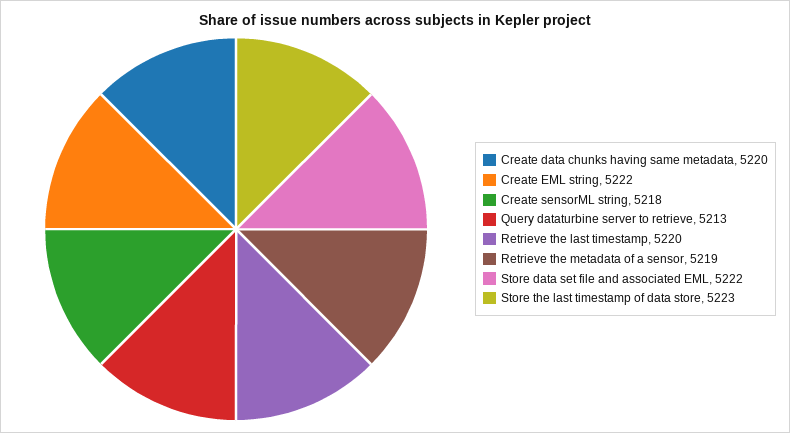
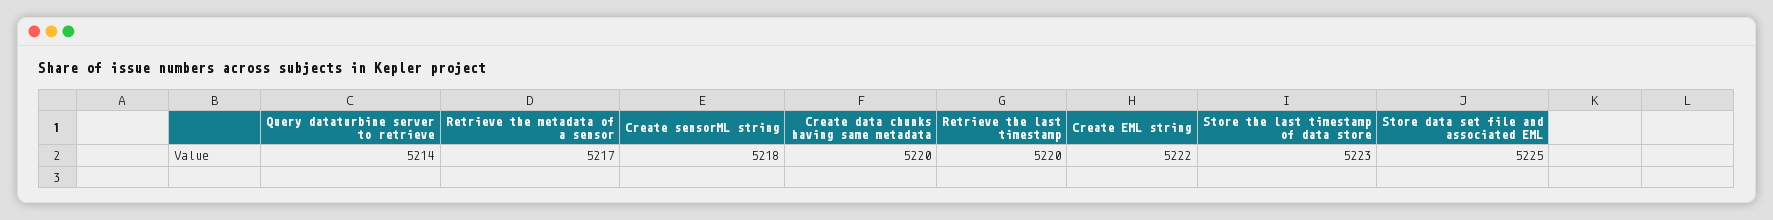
  {
    "Create data chunks having same metadata": 5220,
    "Create EML string": 5222,
    "Create sensorML string": 5218,
-   "Query dataturbine server to retrieve": 5213,
+   "Query dataturbine server to retrieve": 5214,
    "Retrieve the last timestamp": 5220,
-   "Retrieve the metadata of a sensor": 5219,
+   "Retrieve the metadata of a sensor": 5217,
-   "Store data set file and associated EML": 5222,
+   "Store data set file and associated EML": 5225,
    "Store the last timestamp of data store": 5223
  }

